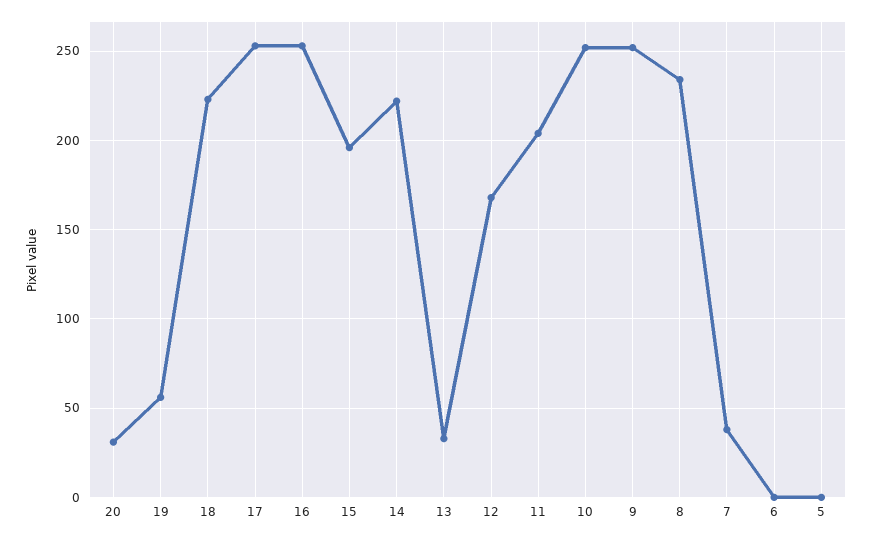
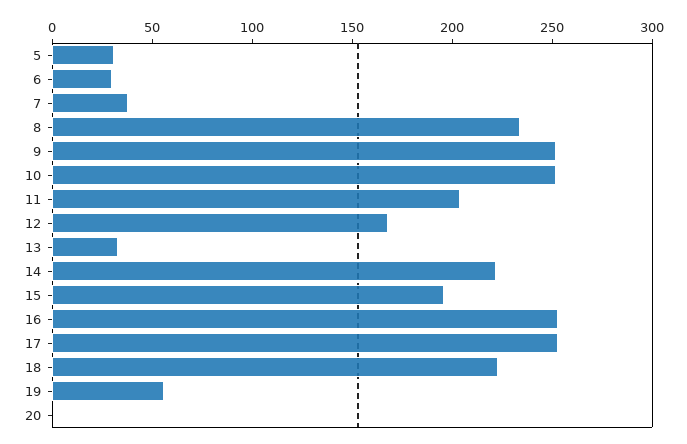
  {
-   "20": 30,
+   "20": 0,
    "19": 55,
    "18": 225,
    "17": 255,
    "16": 255,
    "15": 195,
    "14": 220,
    "13": 35,
    "12": 170,
    "11": 205,
    "10": 250,
    "9": 250,
    "8": 235,
    "7": 40,
-   "6": 0,
+   "6": 30,
-   "5": 0
+   "5": 30
  }

